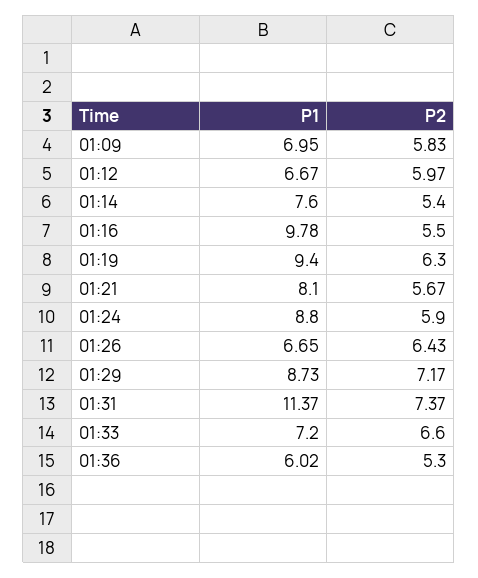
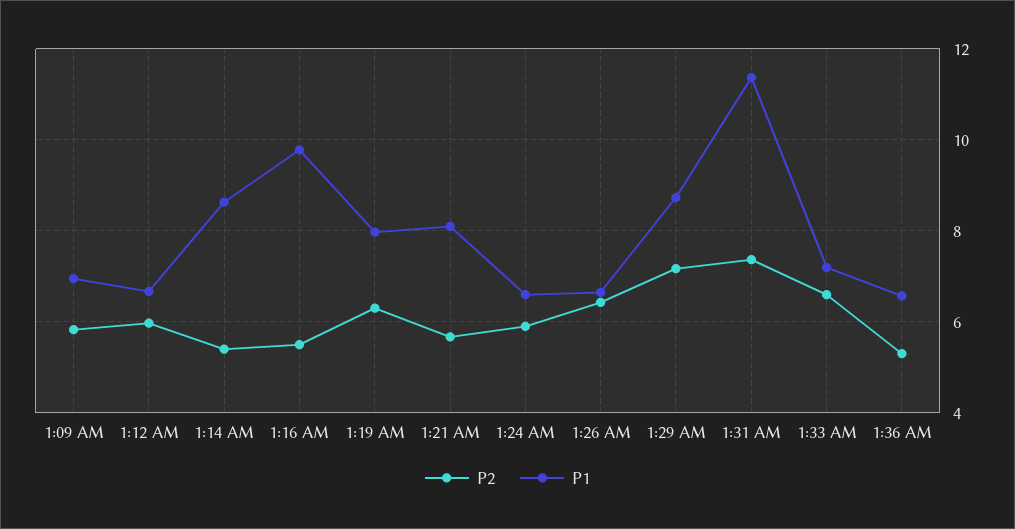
  {
    "P1": {
      "01:09": 6.95,
      "01:12": 6.67,
-     "01:14": 7.6,
+     "01:14": 8.6,
      "01:16": 9.78,
-     "01:19": 9.4,
+     "01:19": 8,
      "01:21": 8.1,
-     "01:24": 8.8,
+     "01:24": 6.6,
      "01:26": 6.65,
      "01:29": 8.73,
      "01:31": 11.37,
      "01:33": 7.2,
-     "01:36": 6.02
+     "01:36": 6.6
    },
    "P2": {
      "01:09": 5.83,
      "01:12": 5.97,
      "01:14": 5.4,
      "01:16": 5.5,
      "01:19": 6.3,
      "01:21": 5.67,
      "01:24": 5.9,
      "01:26": 6.43,
      "01:29": 7.17,
      "01:31": 7.37,
      "01:33": 6.6,
      "01:36": 5.3
    }
  }

